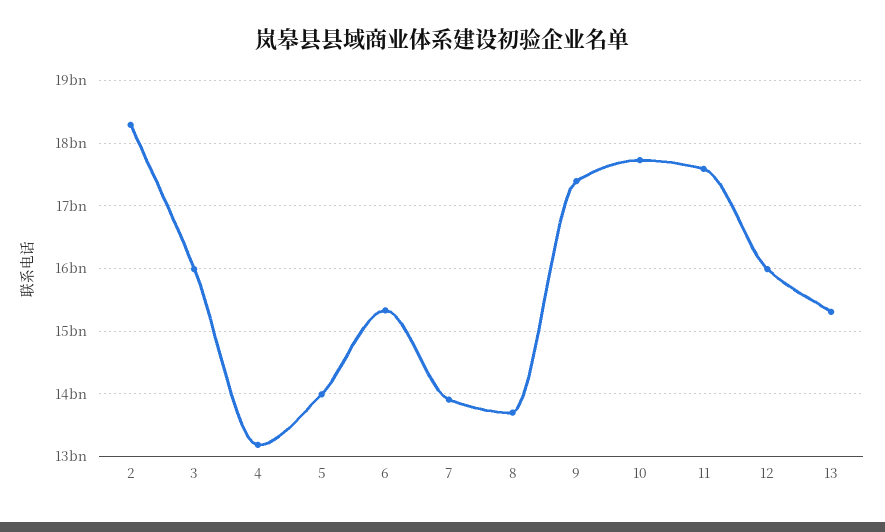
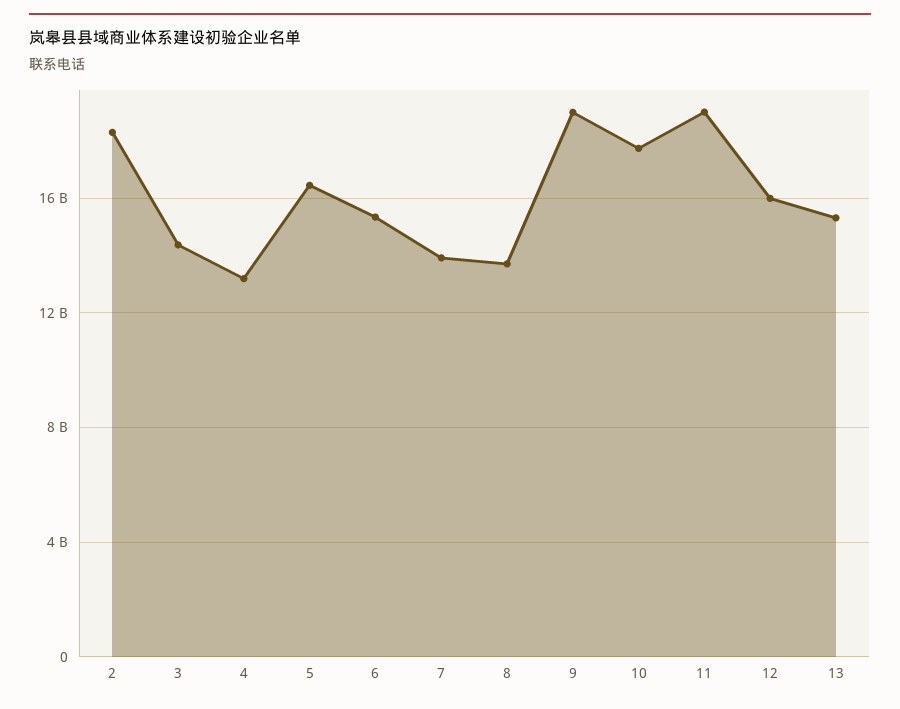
  {
    "2": 18300000000,
-   "3": 16000000000,
+   "3": 14500000000,
    "4": 13200000000,
-   "5": 14000000000,
+   "5": 16500000000,
    "6": 15300000000,
    "7": 13900000000,
    "8": 13700000000,
-   "9": 17400000000,
+   "9": 19000000000,
    "10": 17700000000,
-   "11": 17600000000,
+   "11": 19000000000,
    "12": 16000000000,
    "13": 15300000000
  }

